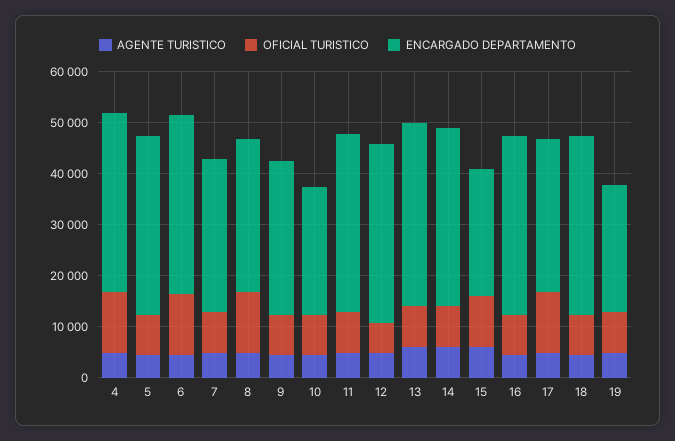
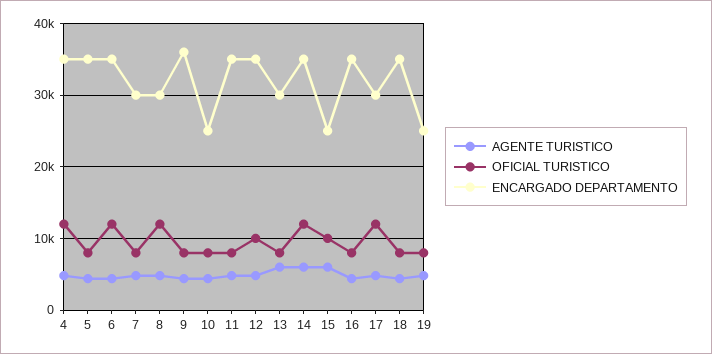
  {
    "AGENTE TURISTICO": {
      "4": 5000,
      "5": 4000,
      "6": 4000,
      "7": 5000,
      "8": 5000,
      "9": 4000,
      "10": 4000,
      "11": 5000,
      "12": 5000,
      "13": 6000,
      "14": 6000,
      "15": 6000,
      "16": 4000,
      "17": 5000,
      "18": 4000,
      "19": 5000
    },
    "OFICIAL TURISTICO": {
      "4": 12000,
      "5": 8000,
      "6": 12000,
      "7": 8000,
      "8": 12000,
      "9": 8000,
      "10": 8000,
      "11": 8000,
-     "12": 6000,
+     "12": 10000,
      "13": 8000,
-     "14": 8000,
+     "14": 12000,
      "15": 10000,
      "16": 8000,
      "17": 12000,
      "18": 8000,
      "19": 8000
    },
    "ENCARGADO DEPARTAMENTO": {
      "4": 35000,
      "5": 35000,
      "6": 35000,
      "7": 30000,
      "8": 30000,
-     "9": 30000,
+     "9": 36000,
      "10": 25000,
      "11": 35000,
      "12": 35000,
-     "13": 36000,
+     "13": 30000,
      "14": 35000,
      "15": 25000,
      "16": 35000,
      "17": 30000,
      "18": 35000,
      "19": 25000
    }
  }

